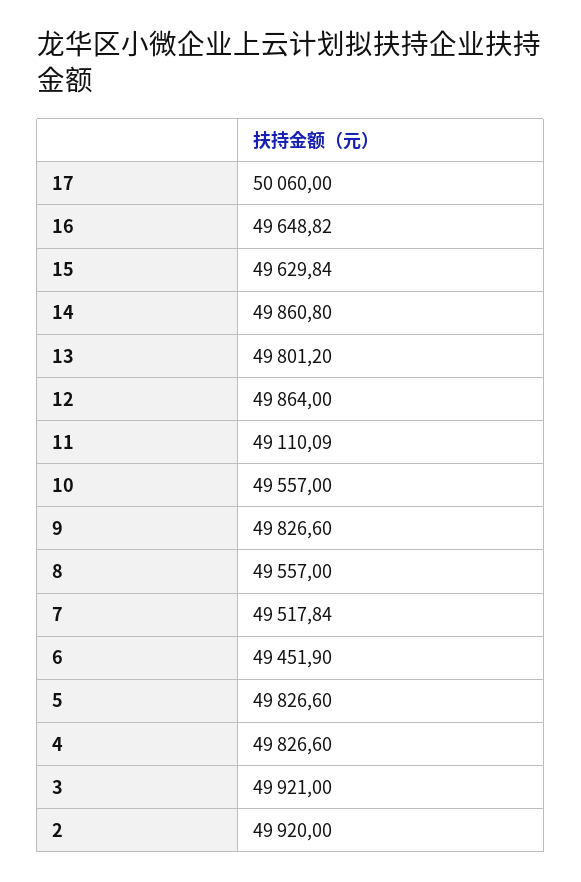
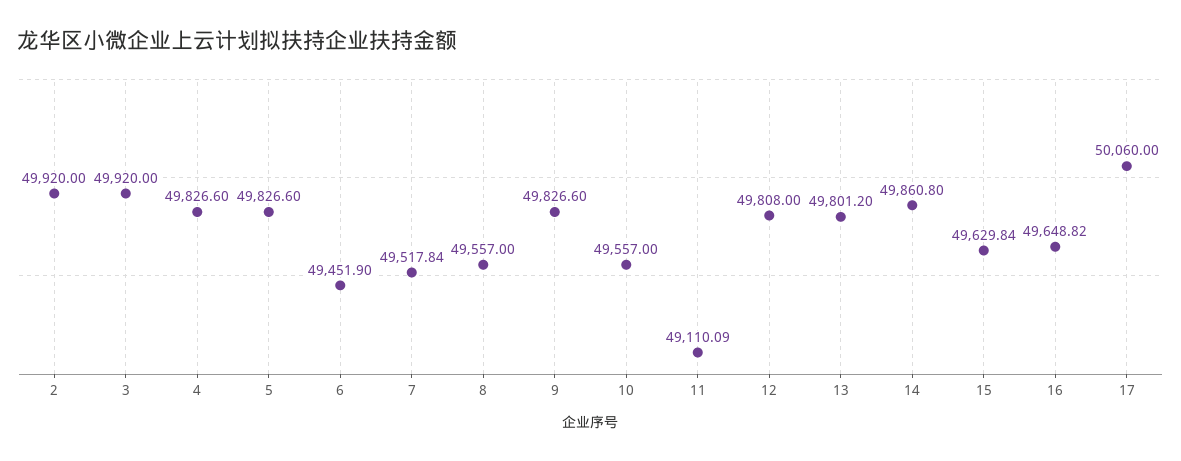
  {
    "17": 50060,
    "16": 49648.82,
    "15": 49629.84,
    "14": 49860.8,
    "13": 49801.2,
-   "12": 49864,
+   "12": 49808,
    "11": 49110.09,
    "10": 49557,
    "9": 49826.6,
    "8": 49557,
    "7": 49517.84,
    "6": 49451.9,
    "5": 49826.6,
    "4": 49826.6,
-   "3": 49921,
+   "3": 49920,
    "2": 49920
  }

